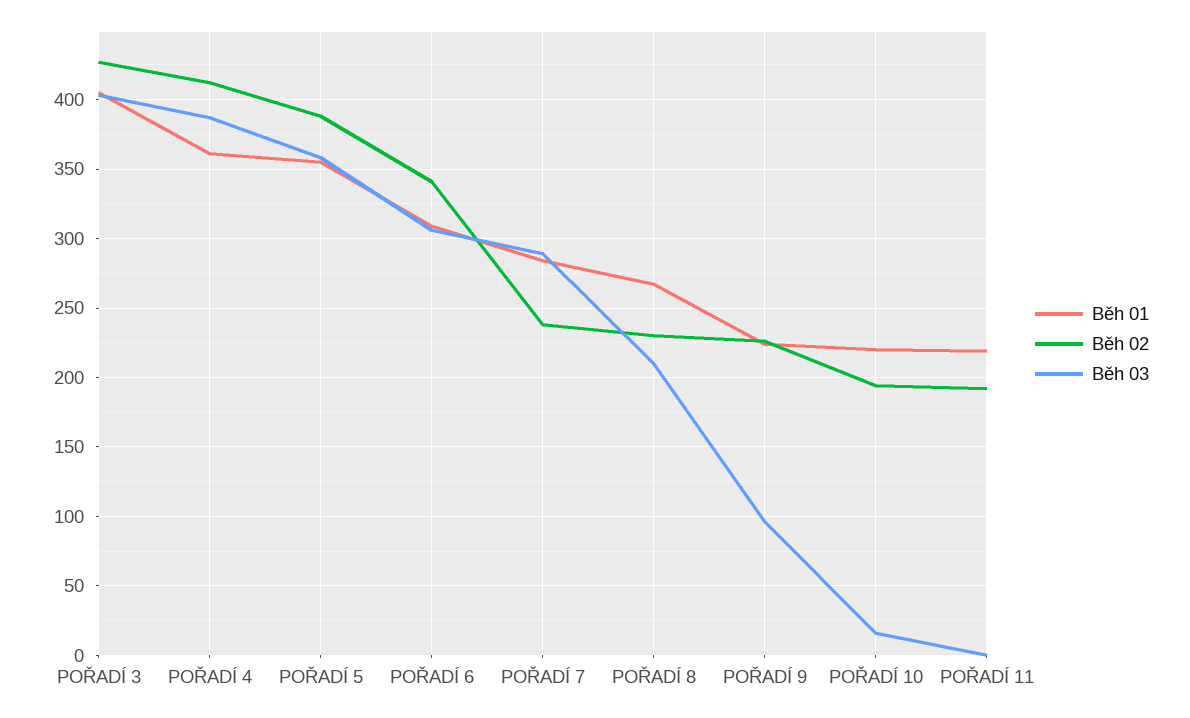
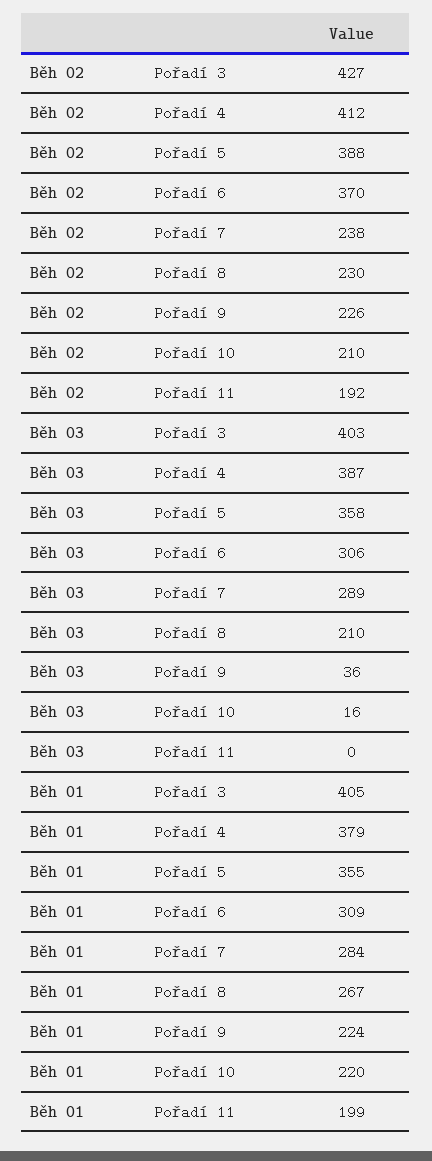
  {
    "Běh 01": {
      "POŘADÍ 3": 405,
-     "POŘADÍ 4": 360,
+     "POŘADÍ 4": 379,
      "POŘADÍ 5": 355,
      "POŘADÍ 6": 309,
      "POŘADÍ 7": 284,
      "POŘADÍ 8": 267,
      "POŘADÍ 9": 224,
      "POŘADÍ 10": 220,
-     "POŘADÍ 11": 220
+     "POŘADÍ 11": 199
    },
    "Běh 02": {
      "POŘADÍ 3": 427,
      "POŘADÍ 4": 412,
      "POŘADÍ 5": 388,
-     "POŘADÍ 6": 340,
+     "POŘADÍ 6": 370,
      "POŘADÍ 7": 238,
      "POŘADÍ 8": 230,
      "POŘADÍ 9": 226,
-     "POŘADÍ 10": 195,
+     "POŘADÍ 10": 210,
      "POŘADÍ 11": 192
    },
    "Běh 03": {
      "POŘADÍ 3": 403,
      "POŘADÍ 4": 387,
      "POŘADÍ 5": 358,
      "POŘADÍ 6": 306,
      "POŘADÍ 7": 289,
      "POŘADÍ 8": 210,
-     "POŘADÍ 9": 95,
+     "POŘADÍ 9": 36,
      "POŘADÍ 10": 16,
      "POŘADÍ 11": 0
    }
  }

